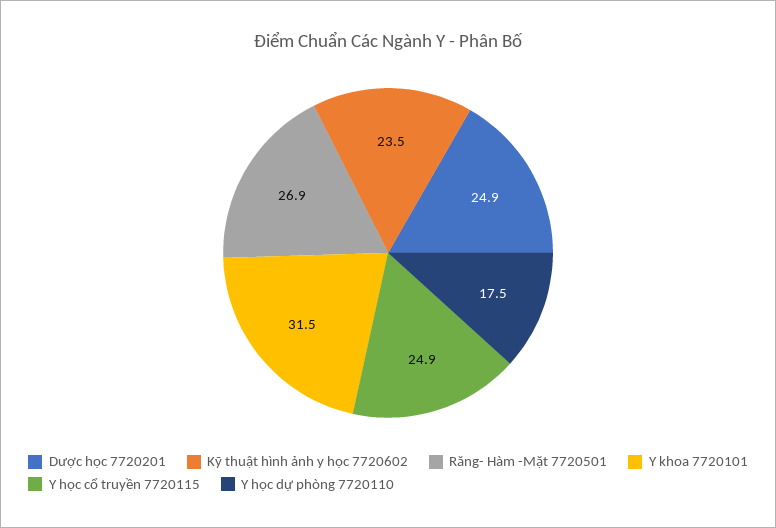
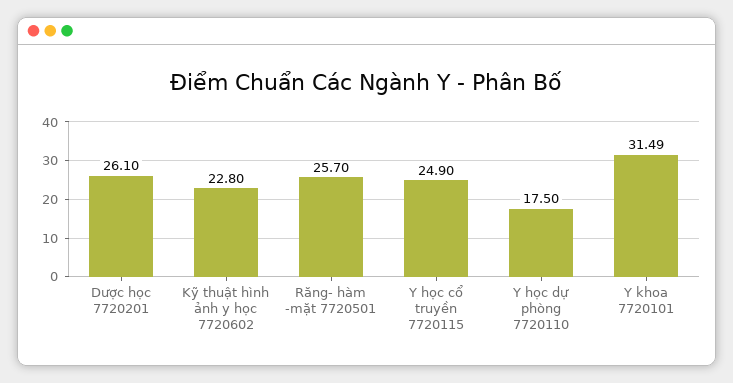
  {
-   "Dược học 7720201": 24.9,
+   "Dược học 7720201": 26.1,
-   "Kỹ thuật hình ảnh y học 7720602": 23.5,
+   "Kỹ thuật hình ảnh y học 7720602": 22.8,
-   "Răng- Hàm -Mặt 7720501": 26.9,
+   "Răng- Hàm -Mặt 7720501": 25.7,
    "Y khoa 7720101": 31.49,
    "Y học cổ truyền 7720115": 24.9,
    "Y học dự phòng 7720110": 17.5
  }

